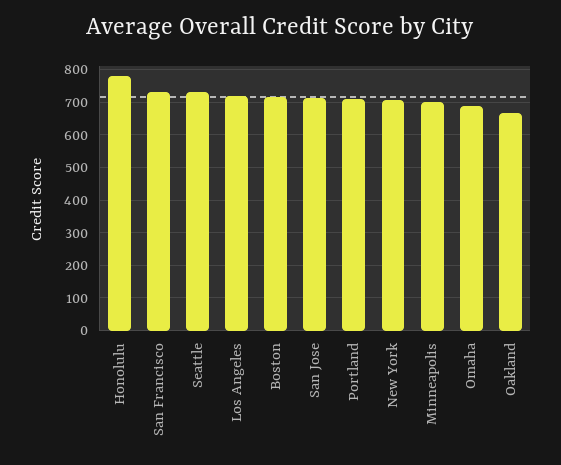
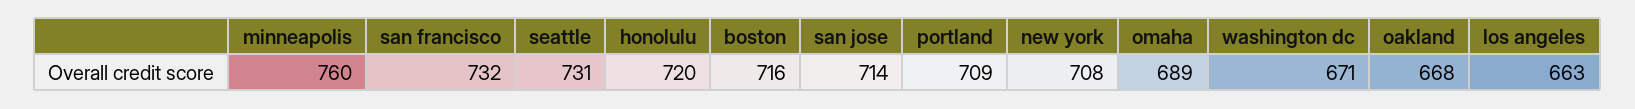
  {
-   "Honolulu": 780,
+   "Honolulu": 720,
    "San Francisco": 732,
    "Seattle": 731,
-   "Los Angeles": 720,
+   "Los Angeles": 663,
    "Boston": 716,
    "San Jose": 714,
    "Portland": 709,
    "New York": 708,
-   "Minneapolis": 700,
+   "Minneapolis": 760,
    "Omaha": 689,
-   "Oakland": 668
+   "Oakland": 668,
+   "washington dc": 671
  }

